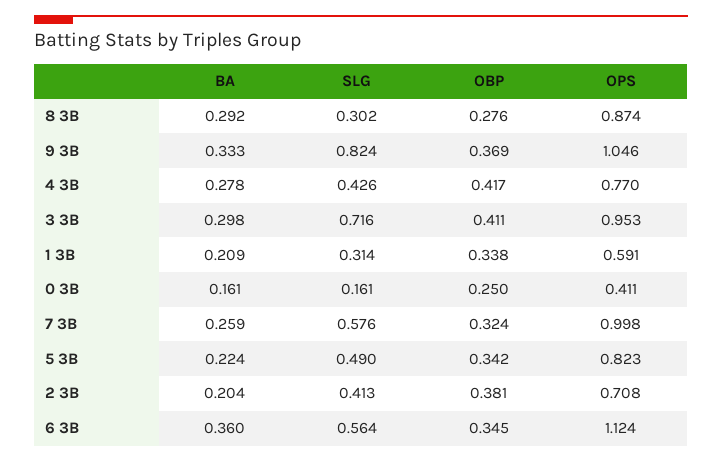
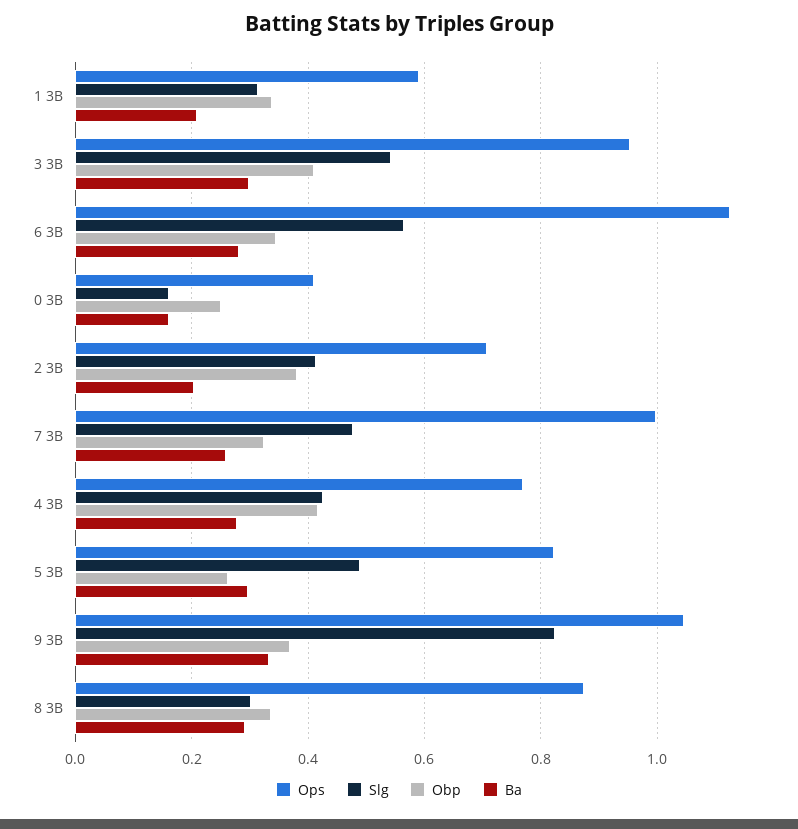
  {
    "BA": {
      "8 3B": 0.292,
      "9 3B": 0.333,
      "4 3B": 0.278,
      "3 3B": 0.298,
      "1 3B": 0.209,
      "0 3B": 0.161,
      "7 3B": 0.259,
-     "5 3B": 0.224,
+     "5 3B": 0.3,
      "2 3B": 0.204,
-     "6 3B": 0.36
+     "6 3B": 0.28
    },
    "SLG": {
      "8 3B": 0.302,
      "9 3B": 0.824,
      "4 3B": 0.426,
-     "3 3B": 0.716,
+     "3 3B": 0.54,
      "1 3B": 0.314,
      "0 3B": 0.161,
-     "7 3B": 0.576,
+     "7 3B": 0.48,
      "5 3B": 0.49,
      "2 3B": 0.413,
      "6 3B": 0.564
    },
    "OBP": {
-     "8 3B": 0.276,
+     "8 3B": 0.34,
      "9 3B": 0.369,
      "4 3B": 0.417,
      "3 3B": 0.411,
      "1 3B": 0.338,
      "0 3B": 0.25,
      "7 3B": 0.324,
-     "5 3B": 0.342,
+     "5 3B": 0.26,
      "2 3B": 0.381,
      "6 3B": 0.345
    },
    "OPS": {
      "8 3B": 0.874,
      "9 3B": 1.046,
      "4 3B": 0.77,
      "3 3B": 0.953,
      "1 3B": 0.591,
      "0 3B": 0.411,
      "7 3B": 0.998,
      "5 3B": 0.823,
      "2 3B": 0.708,
      "6 3B": 1.124
    }
  }

